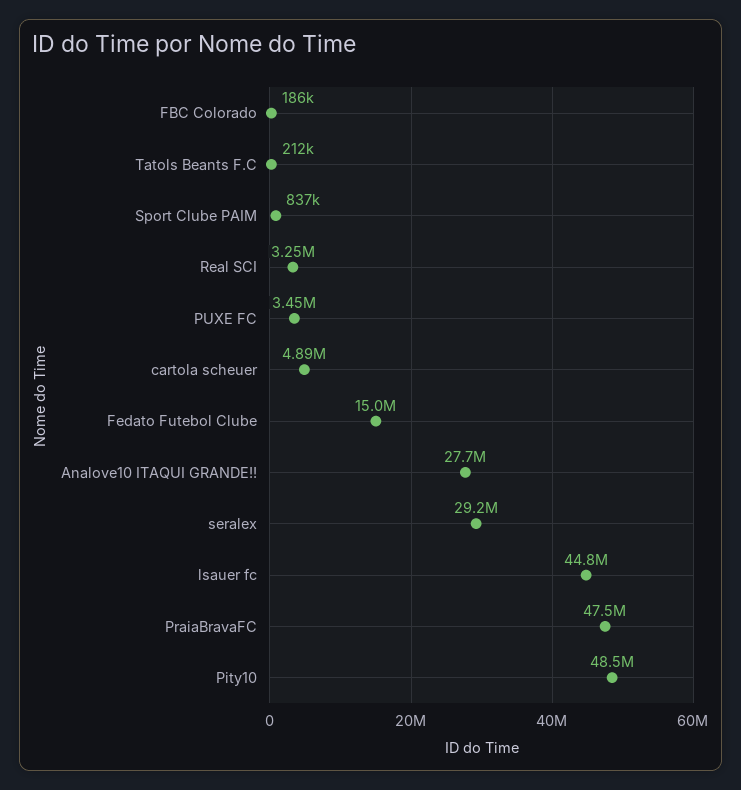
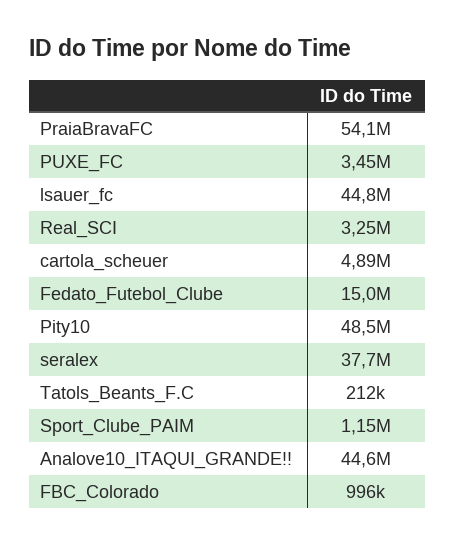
  {
-   "FBC Colorado": 186000,
+   "FBC Colorado": 996000,
    "Tatols Beants F.C": 212000,
-   "Sport Clube PAIM": 837000,
+   "Sport Clube PAIM": 1150000,
    "Real SCI": 3250000,
    "PUXE FC": 3450000,
    "cartola scheuer": 4890000,
    "Fedato Futebol Clube": 15000000,
-   "Analove10 ITAQUI GRANDE!!": 27700000,
+   "Analove10 ITAQUI GRANDE!!": 44600000,
-   "seralex": 29200000,
+   "seralex": 37700000,
    "lsauer fc": 44800000,
-   "PraiaBravaFC": 47500000,
+   "PraiaBravaFC": 54100000,
    "Pity10": 48500000
  }

